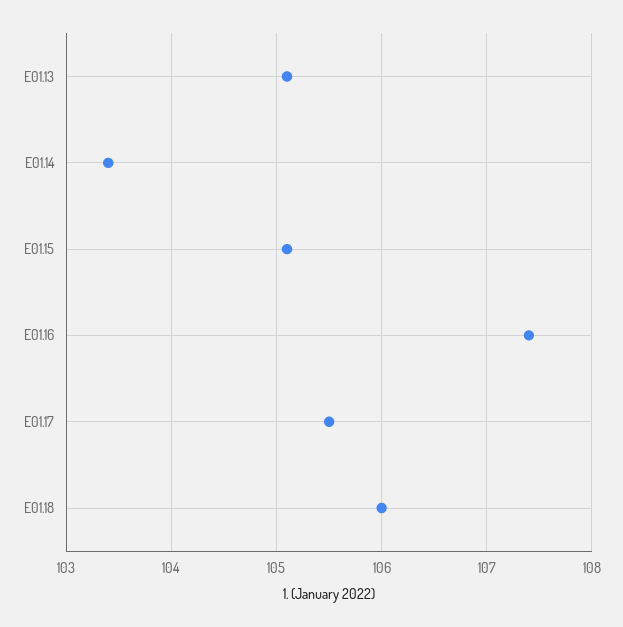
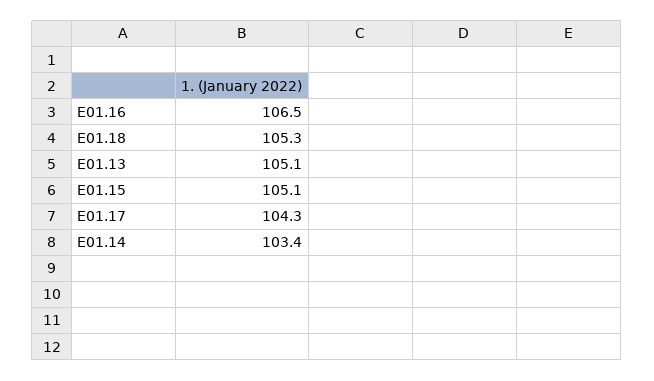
  {
    "E01.13": 105.1,
    "E01.14": 103.4,
    "E01.15": 105.1,
-   "E01.16": 107.4,
+   "E01.16": 106.5,
-   "E01.17": 105.5,
+   "E01.17": 104.3,
-   "E01.18": 106
+   "E01.18": 105.3
  }

